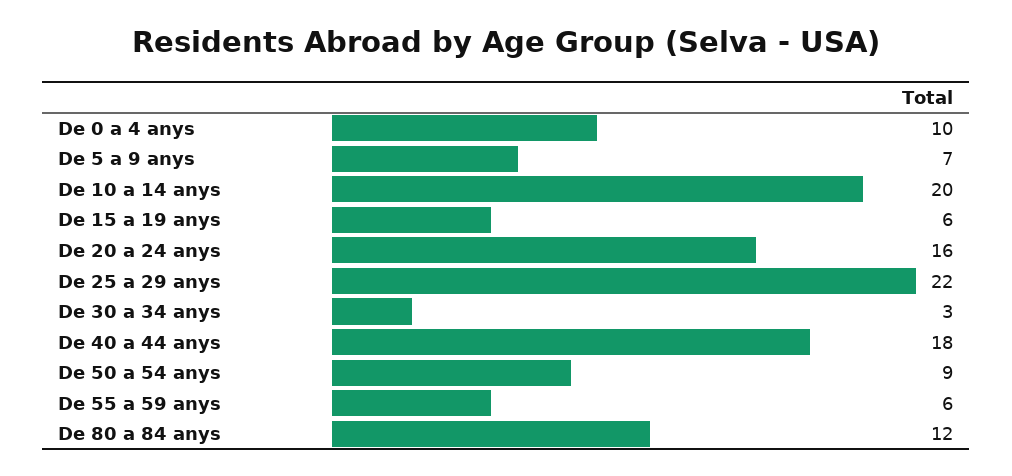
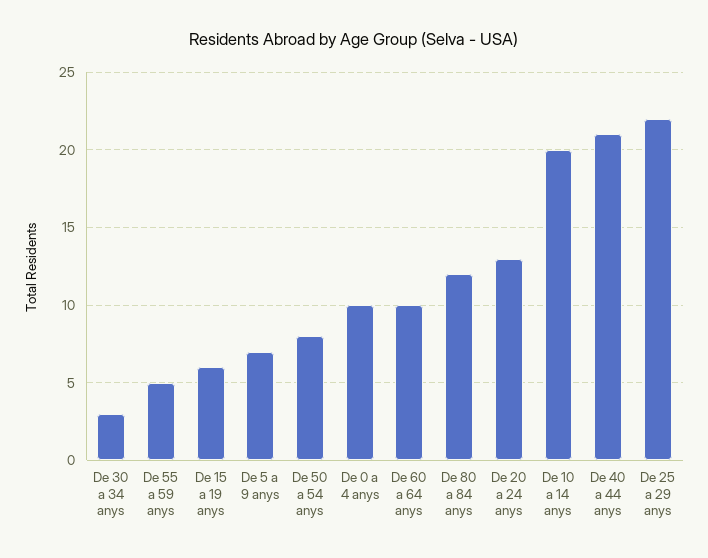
  {
    "De 0 a 4 anys": 10,
    "De 5 a 9 anys": 7,
    "De 10 a 14 anys": 20,
    "De 15 a 19 anys": 6,
-   "De 20 a 24 anys": 16,
+   "De 20 a 24 anys": 13,
    "De 25 a 29 anys": 22,
    "De 30 a 34 anys": 3,
-   "De 40 a 44 anys": 18,
+   "De 40 a 44 anys": 21,
-   "De 50 a 54 anys": 9,
+   "De 50 a 54 anys": 8,
-   "De 55 a 59 anys": 6,
+   "De 55 a 59 anys": 5,
-   "De 80 a 84 anys": 12
+   "De 80 a 84 anys": 12,
+   "De 60 a 64 anys": 10
  }

